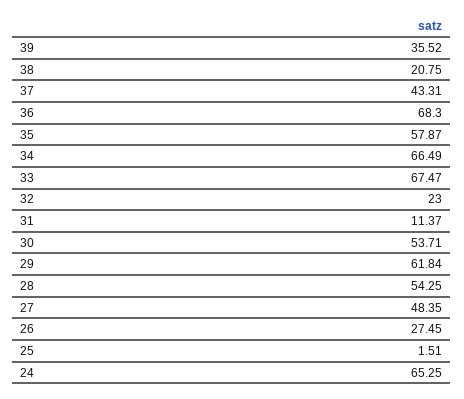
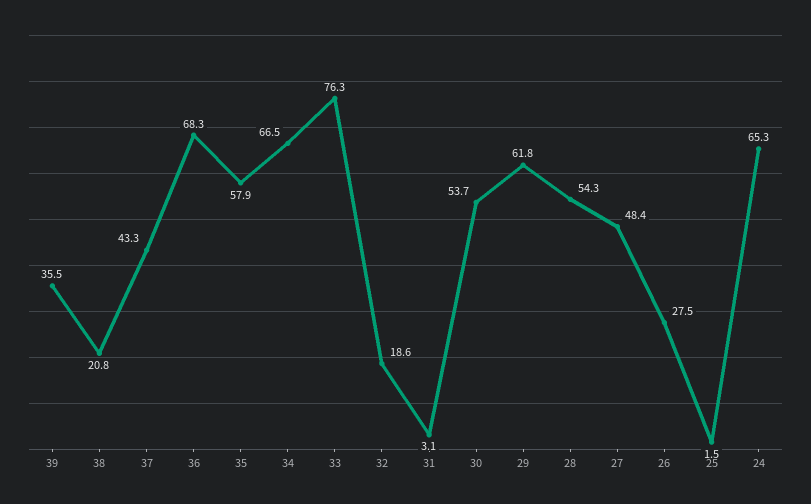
  {
    "39": 35.52,
    "38": 20.75,
    "37": 43.31,
    "36": 68.3,
    "35": 57.87,
    "34": 66.49,
-   "33": 67.47,
+   "33": 76.3,
-   "32": 23,
+   "32": 18.6,
-   "31": 11.37,
+   "31": 3.1,
    "30": 53.71,
    "29": 61.84,
    "28": 54.25,
    "27": 48.35,
    "26": 27.45,
    "25": 1.51,
    "24": 65.25
  }

